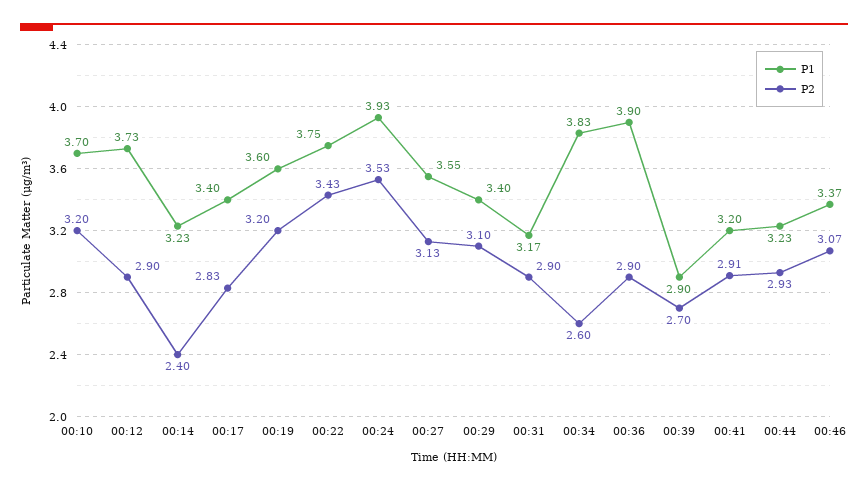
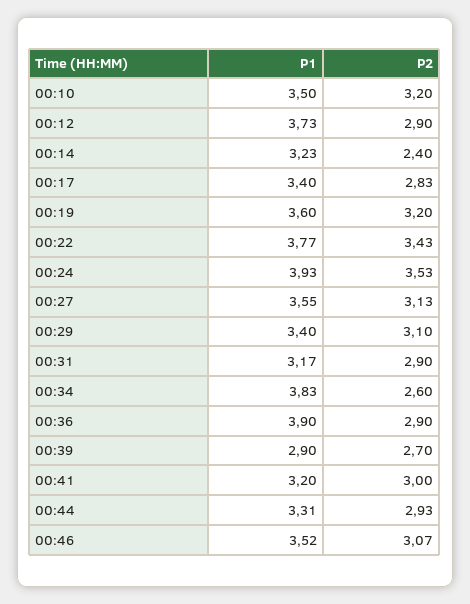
  {
    "P1": {
-     "00:10": 3.7,
+     "00:10": 3.5,
      "00:12": 3.73,
      "00:14": 3.23,
      "00:17": 3.4,
      "00:19": 3.6,
-     "00:22": 3.75,
+     "00:22": 3.77,
      "00:24": 3.93,
      "00:27": 3.55,
      "00:29": 3.4,
      "00:31": 3.17,
      "00:34": 3.83,
      "00:36": 3.9,
      "00:39": 2.9,
      "00:41": 3.2,
-     "00:44": 3.23,
+     "00:44": 3.31,
-     "00:46": 3.37
+     "00:46": 3.52
    },
    "P2": {
      "00:10": 3.2,
      "00:12": 2.9,
      "00:14": 2.4,
      "00:17": 2.83,
      "00:19": 3.2,
      "00:22": 3.43,
      "00:24": 3.53,
      "00:27": 3.13,
      "00:29": 3.1,
      "00:31": 2.9,
      "00:34": 2.6,
      "00:36": 2.9,
      "00:39": 2.7,
-     "00:41": 2.91,
+     "00:41": 3,
      "00:44": 2.93,
      "00:46": 3.07
    }
  }

